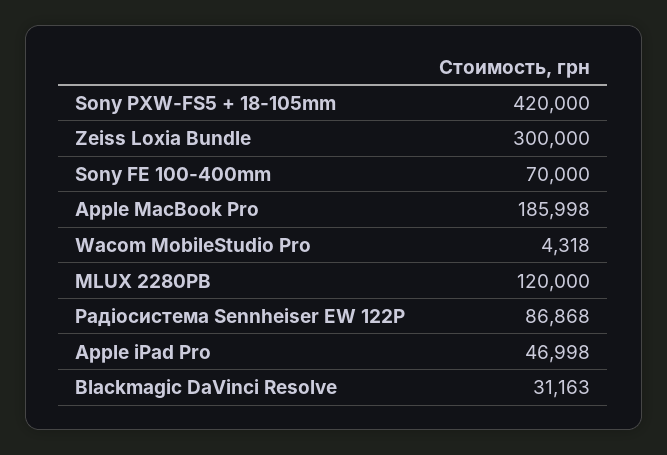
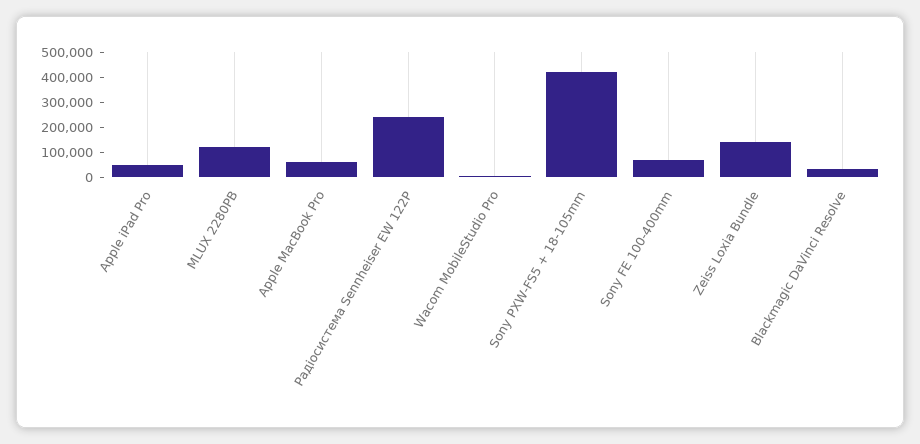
  {
    "Sony PXW-FS5 + 18-105mm": 420000,
-   "Zeiss Loxia Bundle": 300000,
+   "Zeiss Loxia Bundle": 150000,
    "Sony FE 100-400mm": 70000,
-   "Apple MacBook Pro": 185998,
+   "Apple MacBook Pro": 50000,
    "Wacom MobileStudio Pro": 4318,
    "MLUX 2280PB": 120000,
-   "Радіосистема Sennheiser EW 122P": 86868,
+   "Радіосистема Sennheiser EW 122P": 250000,
    "Apple iPad Pro": 46998,
    "Blackmagic DaVinci Resolve": 31163
  }

